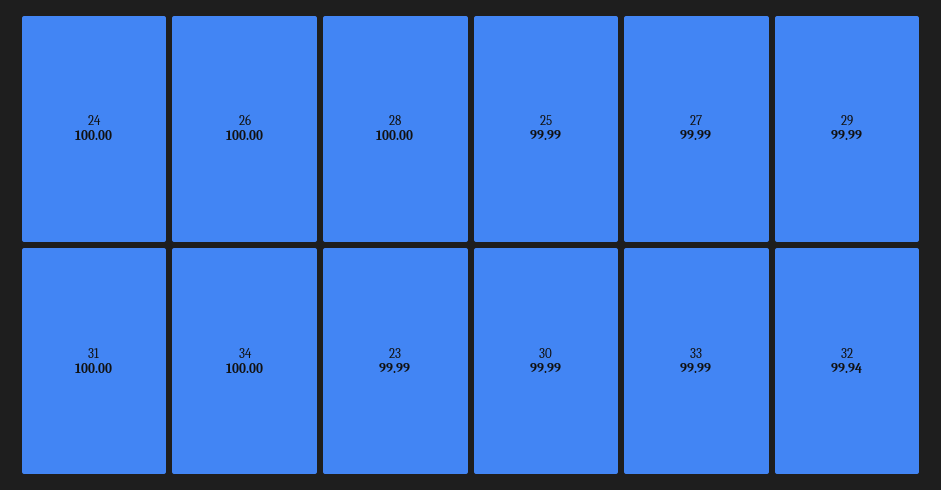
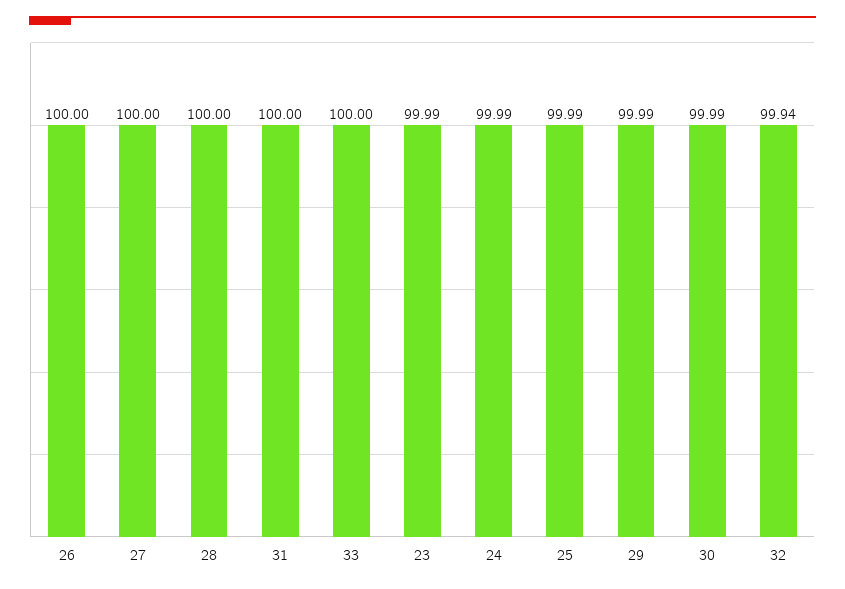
  {
-   "24": 100,
+   "24": 99.99,
    "26": 100,
    "28": 100,
    "31": 100,
-   "34": 100,
    "23": 99.99,
    "25": 99.99,
-   "27": 99.99,
+   "27": 100,
    "29": 99.99,
    "30": 99.99,
-   "33": 99.99,
+   "33": 100,
    "32": 99.94
  }

